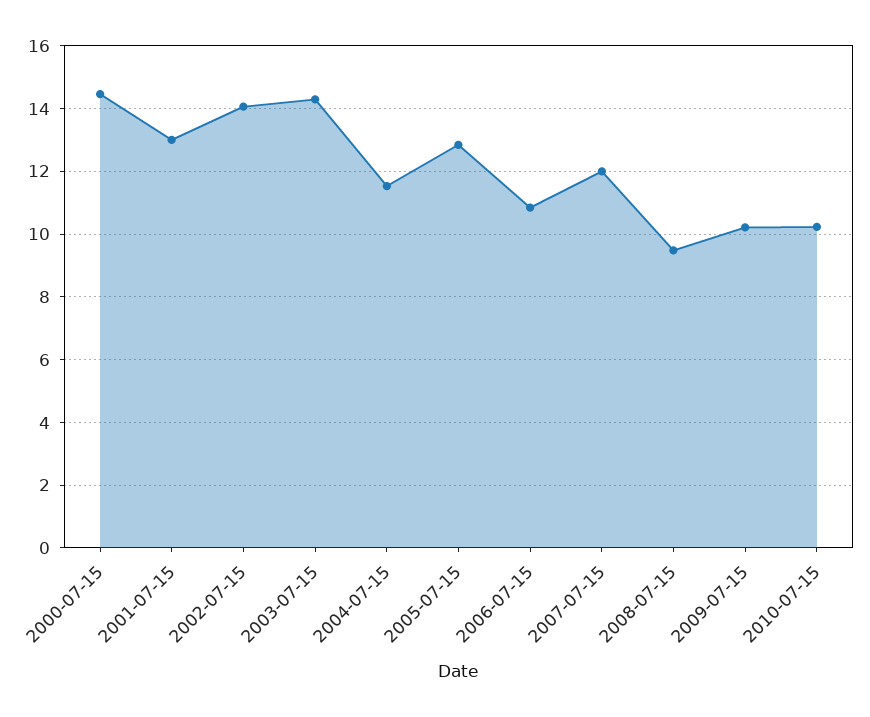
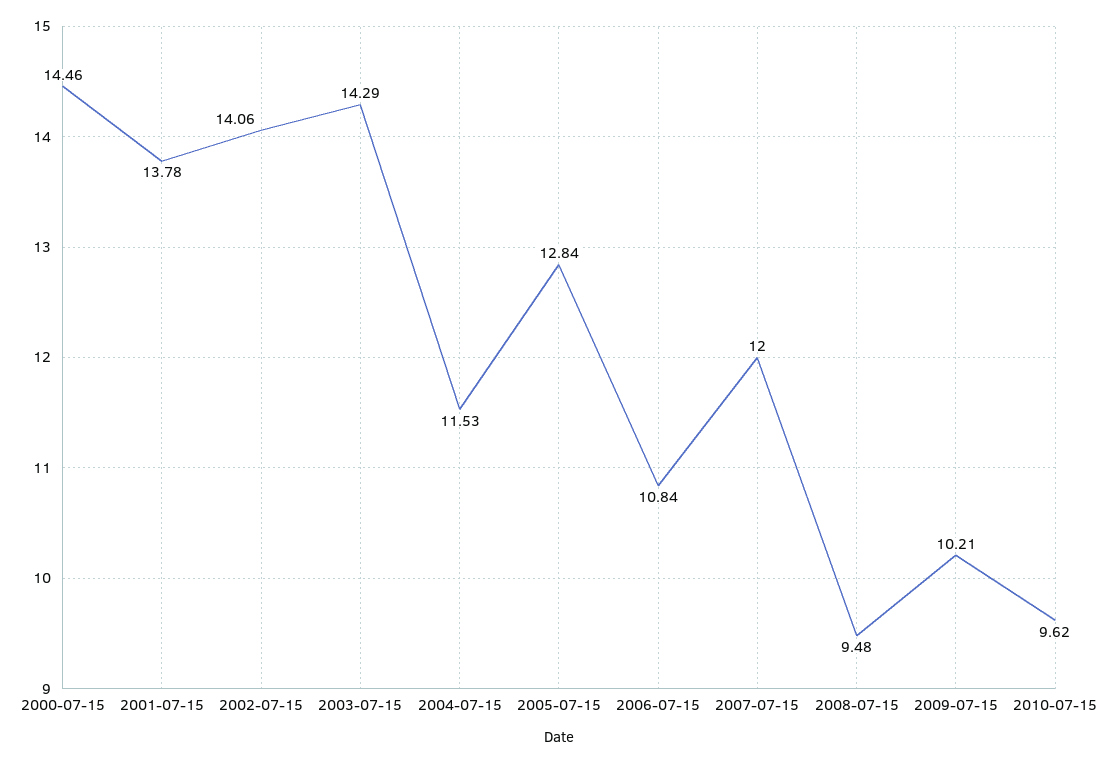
  {
    "2000-07-15": 14.46,
-   "2001-07-15": 13,
+   "2001-07-15": 13.78,
    "2002-07-15": 14.06,
    "2003-07-15": 14.29,
    "2004-07-15": 11.53,
    "2005-07-15": 12.84,
    "2006-07-15": 10.84,
    "2007-07-15": 12,
    "2008-07-15": 9.48,
    "2009-07-15": 10.21,
-   "2010-07-15": 10.2
+   "2010-07-15": 9.62
  }

